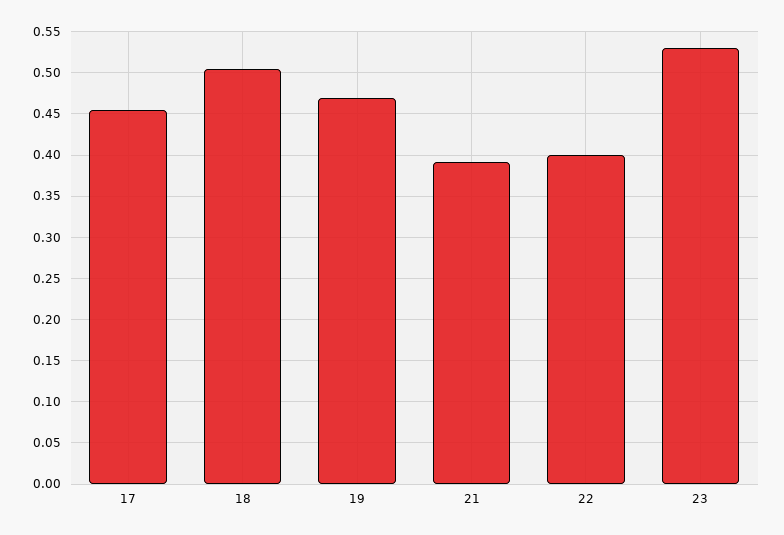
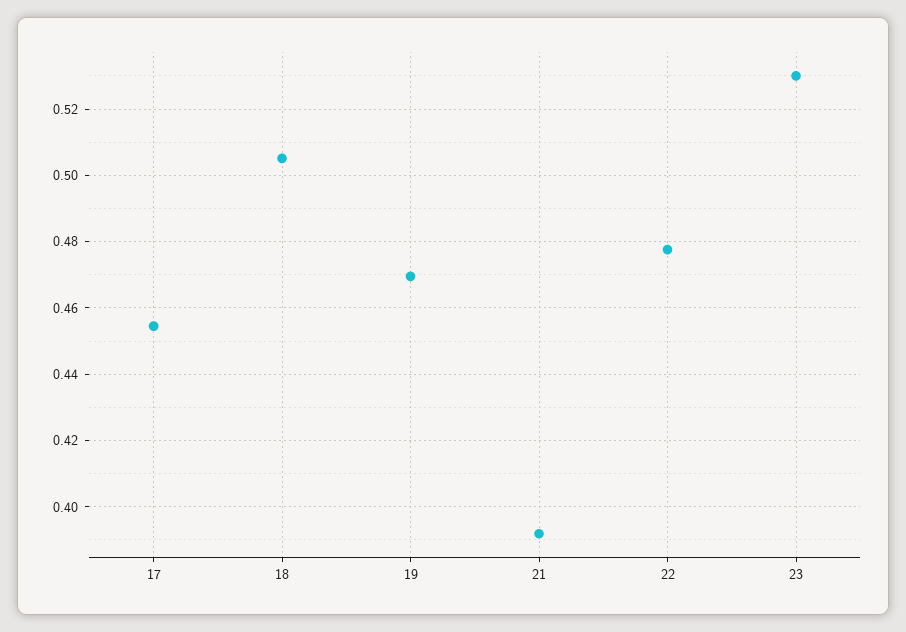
  {
    "17": 0.454,
    "18": 0.506,
    "19": 0.47,
    "21": 0.392,
-   "22": 0.4,
+   "22": 0.478,
    "23": 0.53
  }

